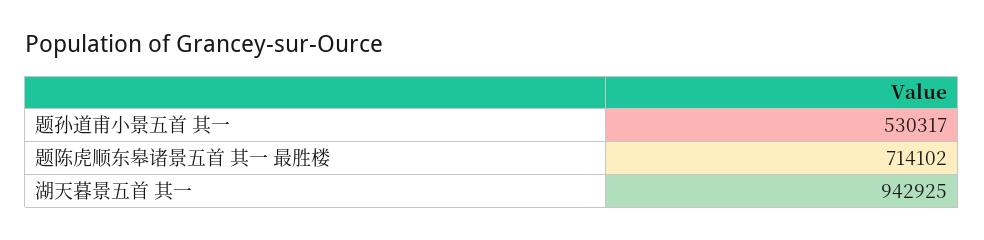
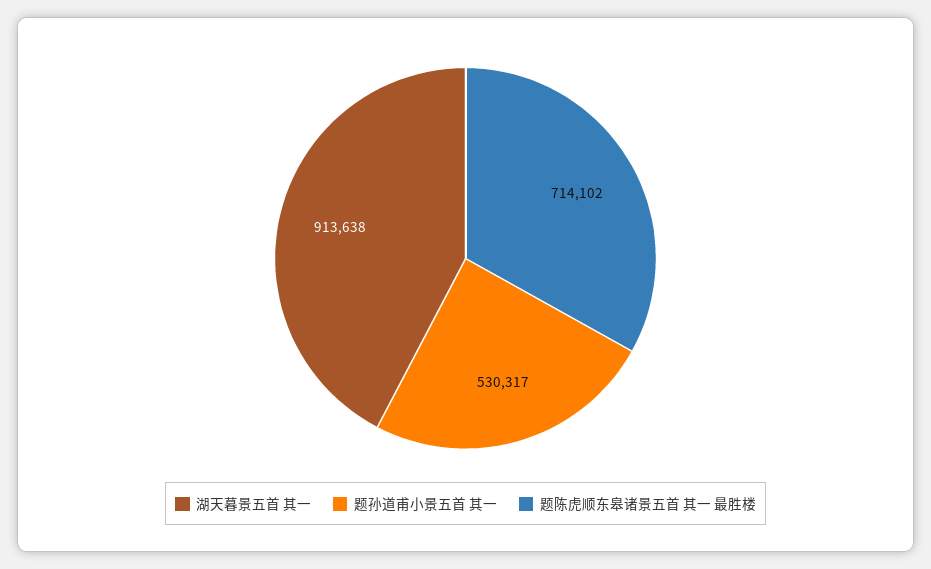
  {
    "题孙道甫小景五首 其一": 530317,
    "题陈虎顺东皋诸景五首 其一 最胜楼": 714102,
-   "湖天暮景五首 其一": 942925
+   "湖天暮景五首 其一": 913638
  }

